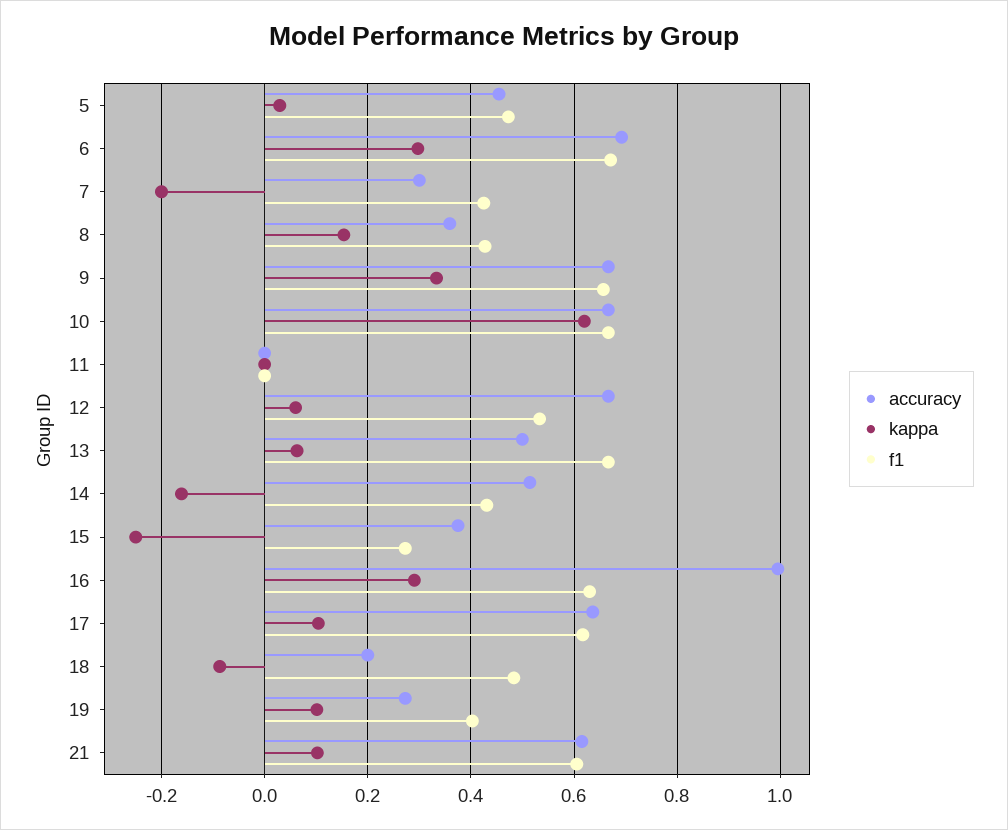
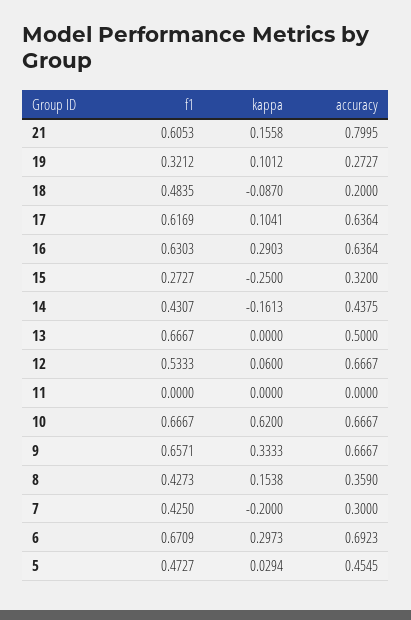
  {
    "accuracy": {
      "5": 0.4545,
      "6": 0.6923,
      "7": 0.3,
      "8": 0.359,
      "9": 0.6667,
      "10": 0.6667,
      "11": 0,
      "12": 0.6667,
      "13": 0.5,
-     "14": 0.52,
+     "14": 0.4375,
-     "15": 0.38,
+     "15": 0.32,
-     "16": 1,
+     "16": 0.6364,
      "17": 0.6364,
      "18": 0.2,
      "19": 0.2727,
-     "21": 0.62
+     "21": 0.7995
    },
    "kappa": {
      "5": 0.0294,
      "6": 0.2973,
      "7": -0.2,
      "8": 0.1538,
      "9": 0.3333,
      "10": 0.62,
      "11": 0,
      "12": 0.06,
-     "13": 0.06,
+     "13": 0,
      "14": -0.1613,
      "15": -0.25,
      "16": 0.2903,
      "17": 0.1041,
      "18": -0.087,
      "19": 0.1012,
-     "21": 0.1
+     "21": 0.1558
    },
    "f1": {
      "5": 0.4727,
      "6": 0.6709,
      "7": 0.425,
      "8": 0.4273,
      "9": 0.6571,
      "10": 0.6667,
      "11": 0,
      "12": 0.5333,
      "13": 0.6667,
      "14": 0.4307,
      "15": 0.2727,
      "16": 0.6303,
      "17": 0.6169,
      "18": 0.4835,
-     "19": 0.4,
+     "19": 0.3212,
      "21": 0.6053
    }
  }

